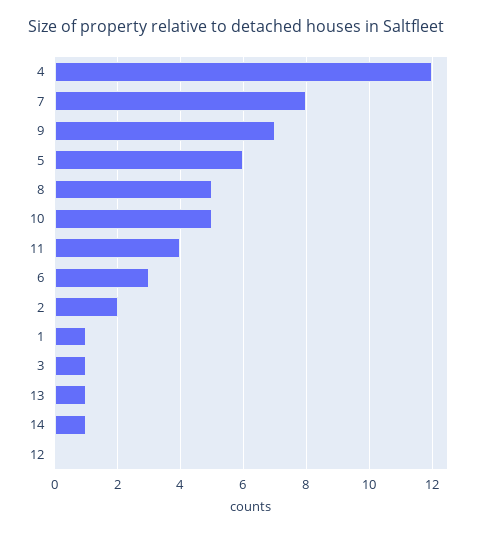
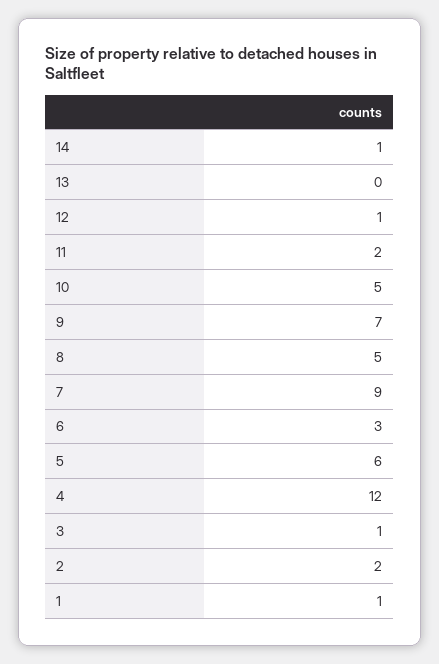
  {
    "4": 12,
-   "7": 8,
+   "7": 9,
    "9": 7,
    "5": 6,
    "8": 5,
    "10": 5,
-   "11": 4,
+   "11": 2,
    "6": 3,
    "2": 2,
    "1": 1,
    "3": 1,
-   "13": 1,
+   "13": 0,
    "14": 1,
-   "12": 0
+   "12": 1
  }

